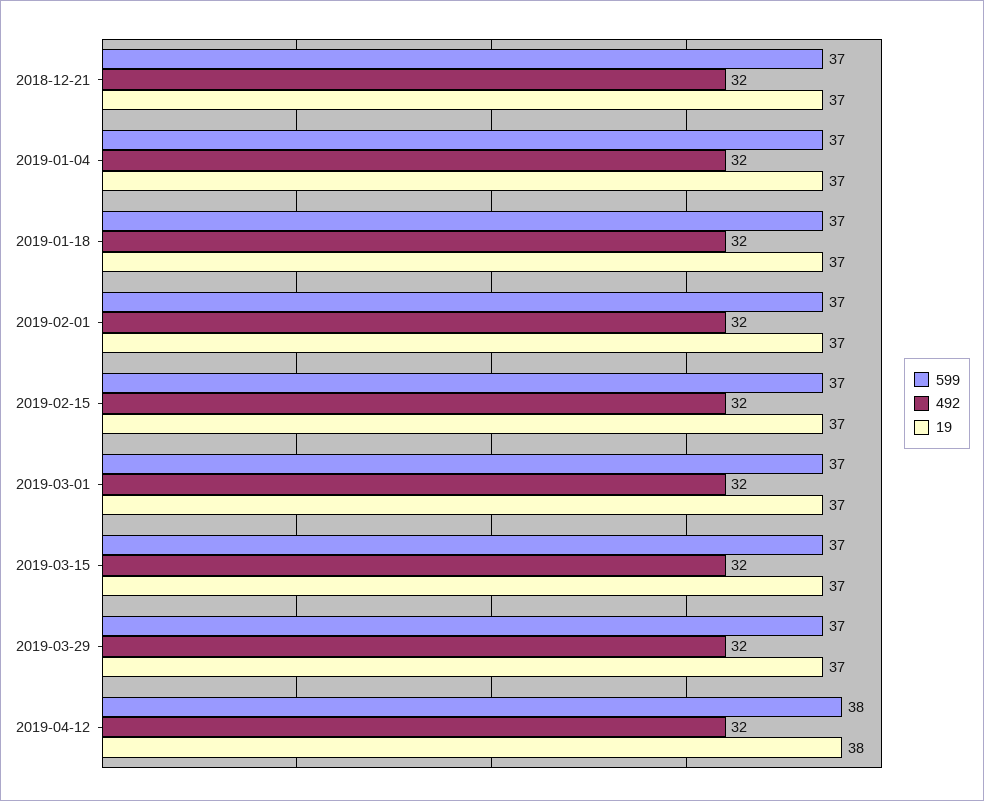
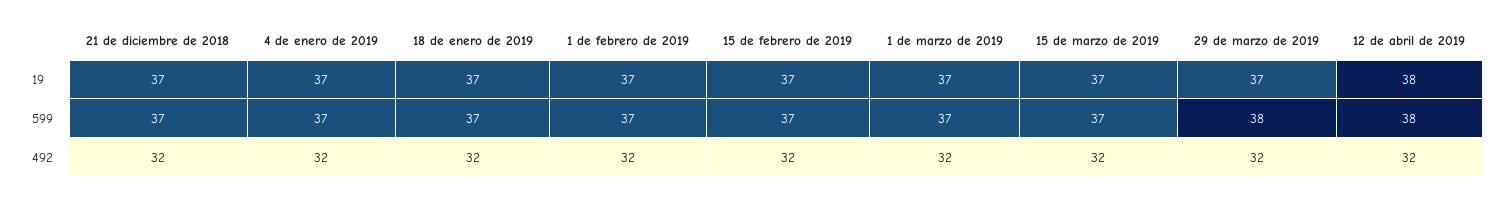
  {
    "599": {
      "2018-12-21": 37,
      "2019-01-04": 37,
      "2019-01-18": 37,
      "2019-02-01": 37,
      "2019-02-15": 37,
      "2019-03-01": 37,
      "2019-03-15": 37,
-     "2019-03-29": 37,
+     "2019-03-29": 38,
      "2019-04-12": 38
    },
    "492": {
      "2018-12-21": 32,
      "2019-01-04": 32,
      "2019-01-18": 32,
      "2019-02-01": 32,
      "2019-02-15": 32,
      "2019-03-01": 32,
      "2019-03-15": 32,
      "2019-03-29": 32,
      "2019-04-12": 32
    },
    "19": {
      "2018-12-21": 37,
      "2019-01-04": 37,
      "2019-01-18": 37,
      "2019-02-01": 37,
      "2019-02-15": 37,
      "2019-03-01": 37,
      "2019-03-15": 37,
      "2019-03-29": 37,
      "2019-04-12": 38
    }
  }

